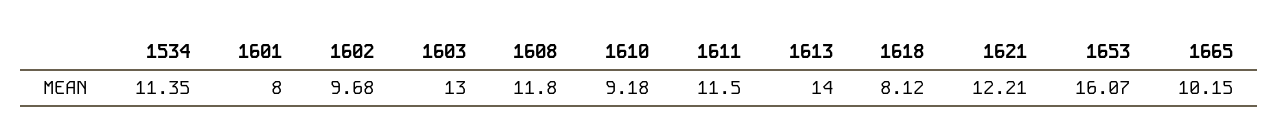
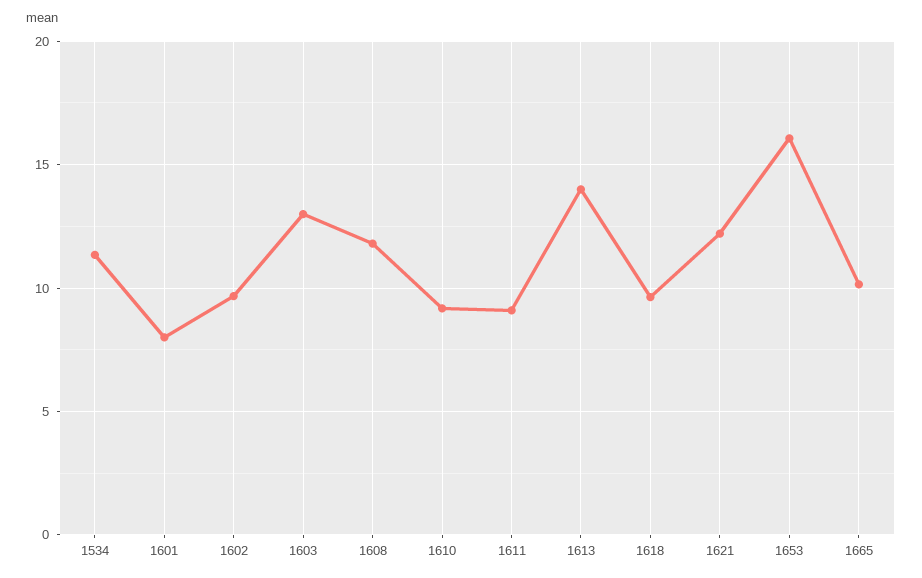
  {
    "1534": 11.35,
    "1601": 8,
    "1602": 9.68,
    "1603": 13,
    "1608": 11.8,
    "1610": 9.18,
-   "1611": 11.5,
+   "1611": 9,
    "1613": 14,
-   "1618": 8.12,
+   "1618": 9.5,
    "1621": 12.21,
    "1653": 16.07,
    "1665": 10.15
  }

